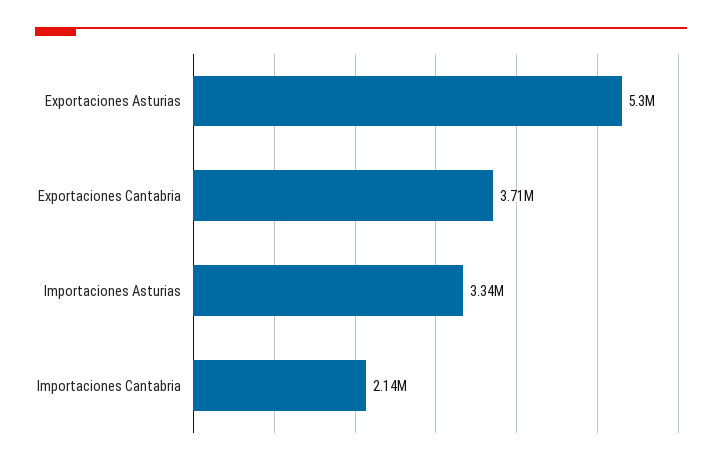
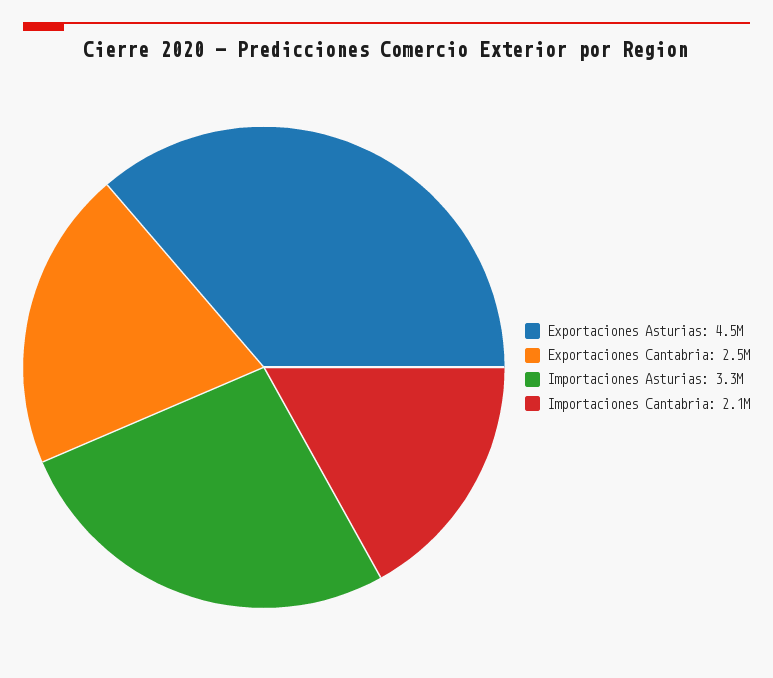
  {
-   "Exportaciones Asturias": 5300000,
+   "Exportaciones Asturias": 4500000,
-   "Exportaciones Cantabria": 3710000,
+   "Exportaciones Cantabria": 2500000,
    "Importaciones Asturias": 3340000,
    "Importaciones Cantabria": 2140000
  }

